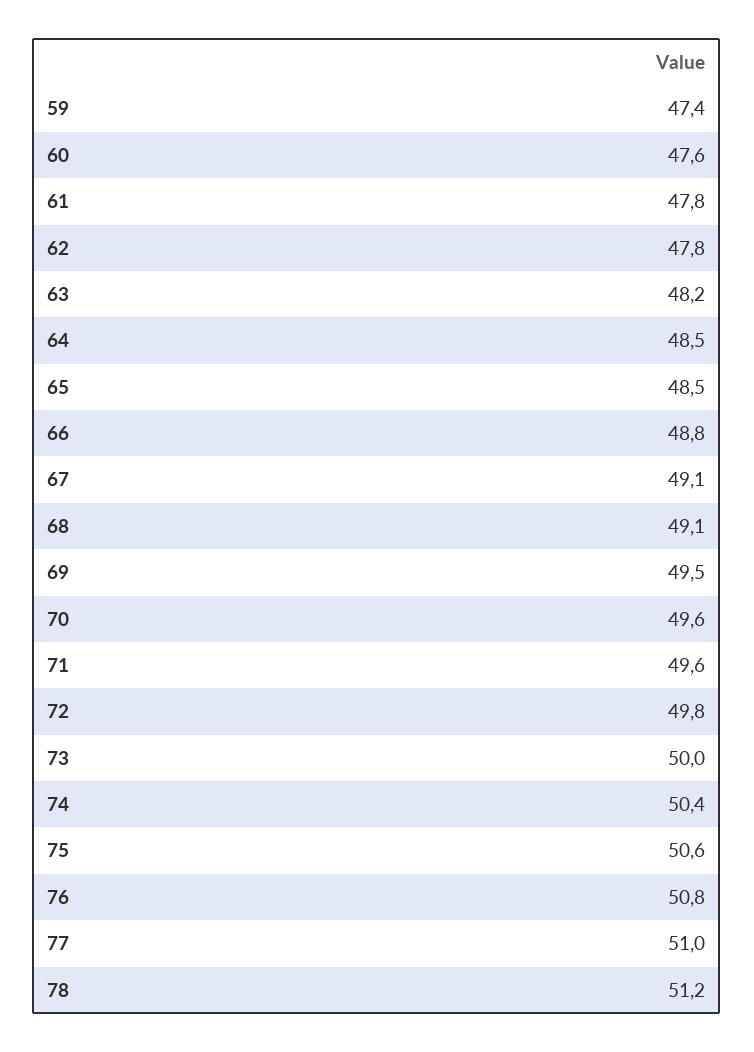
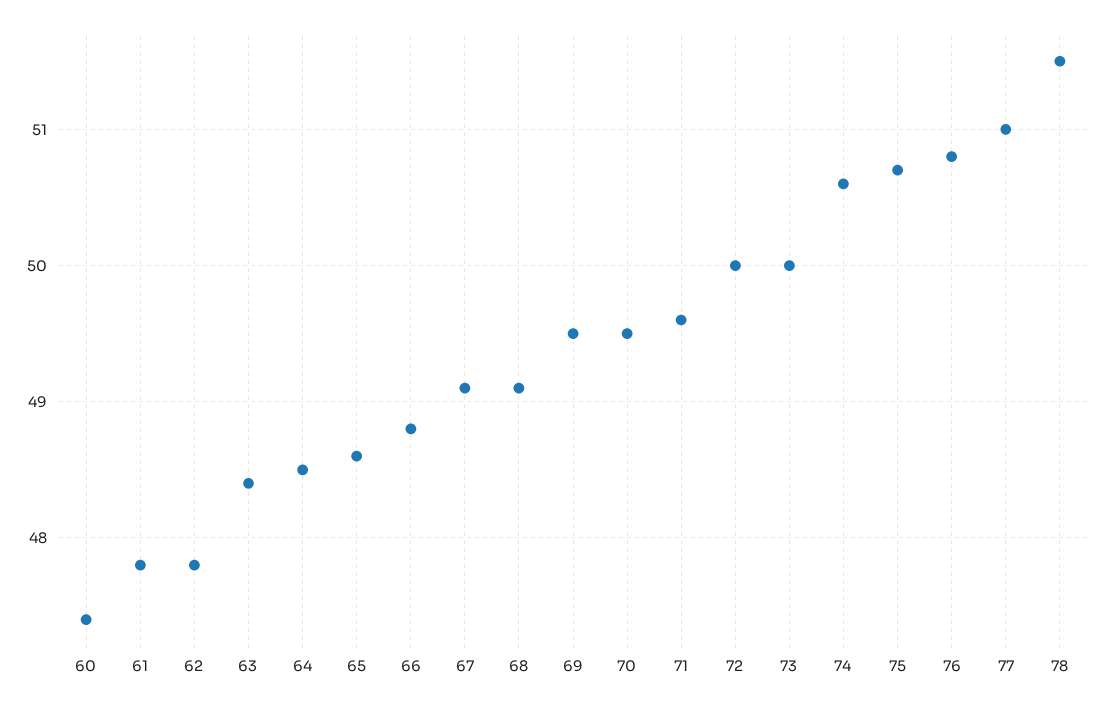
  {
-   "59": 47.4,
-   "60": 47.6,
+   "60": 47.4,
    "61": 47.8,
    "62": 47.8,
-   "63": 48.2,
+   "63": 48.4,
    "64": 48.5,
-   "65": 48.5,
+   "65": 48.6,
    "66": 48.8,
    "67": 49.1,
    "68": 49.1,
    "69": 49.5,
-   "70": 49.6,
+   "70": 49.5,
    "71": 49.6,
-   "72": 49.8,
+   "72": 50,
    "73": 50,
-   "74": 50.4,
+   "74": 50.6,
-   "75": 50.6,
+   "75": 50.7,
    "76": 50.8,
    "77": 51,
-   "78": 51.2
+   "78": 51.5
  }

